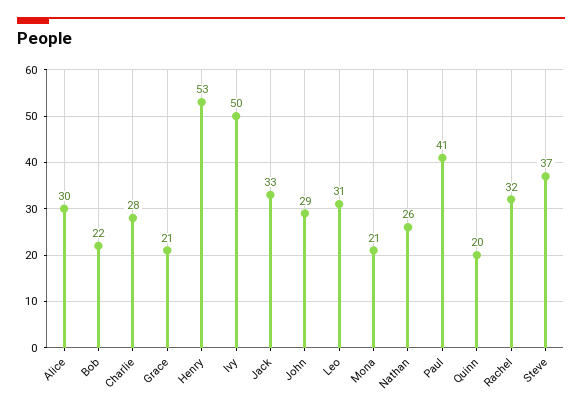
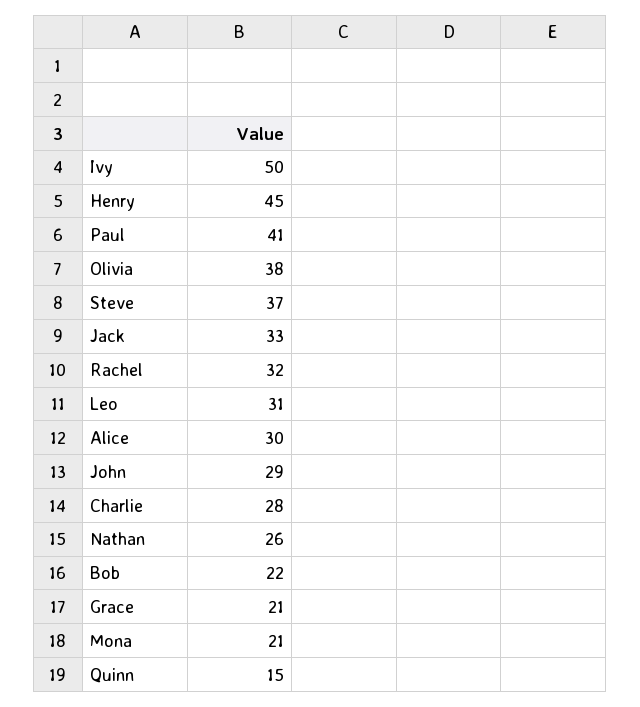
  {
    "Alice": 30,
    "Bob": 22,
    "Charlie": 28,
    "Grace": 21,
-   "Henry": 53,
+   "Henry": 45,
    "Ivy": 50,
    "Jack": 33,
    "John": 29,
    "Leo": 31,
    "Mona": 21,
    "Nathan": 26,
    "Paul": 41,
-   "Quinn": 20,
+   "Quinn": 15,
    "Rachel": 32,
-   "Steve": 37
+   "Steve": 37,
+   "Olivia": 38
  }

